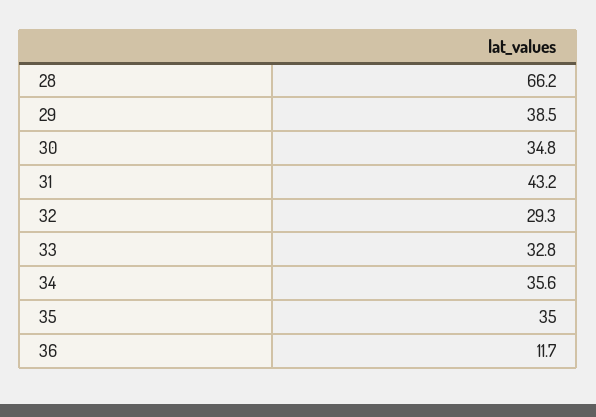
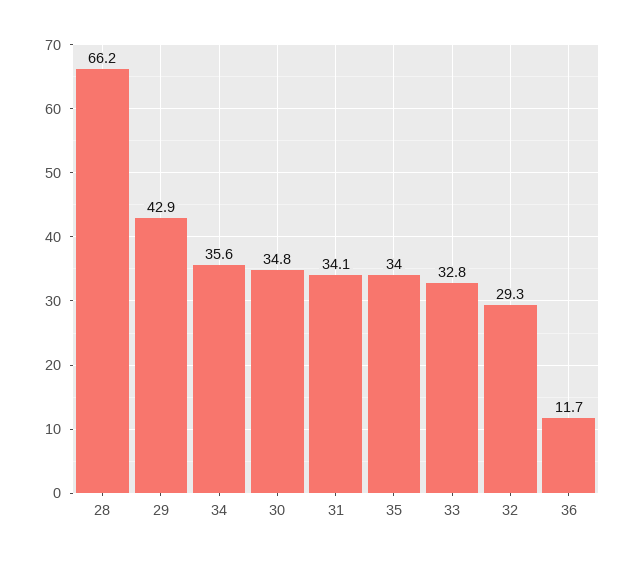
  {
    "28": 66.2,
-   "29": 38.5,
+   "29": 42.9,
    "30": 34.8,
-   "31": 43.2,
+   "31": 34.1,
    "32": 29.3,
    "33": 32.8,
    "34": 35.6,
-   "35": 35,
+   "35": 34,
    "36": 11.7
  }

